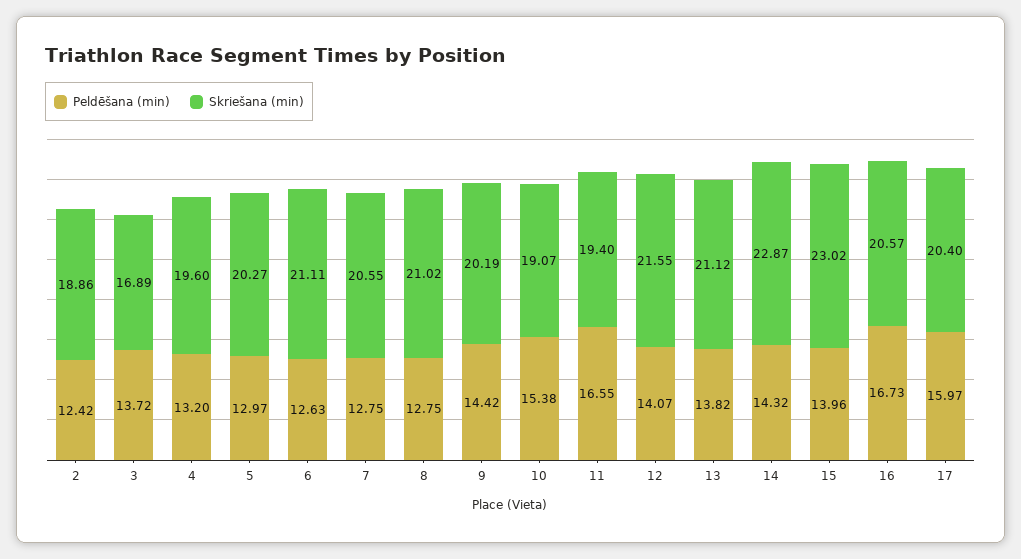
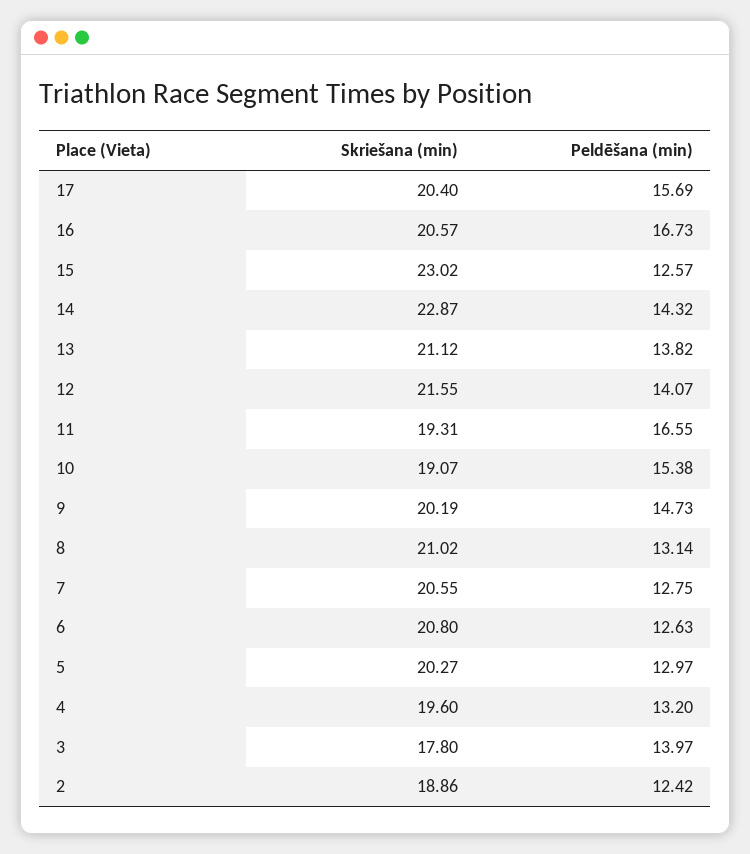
  {
    "Peldēšana (min)": {
      "2": 12.42,
-     "3": 13.72,
+     "3": 13.97,
      "4": 13.2,
      "5": 12.97,
      "6": 12.63,
      "7": 12.75,
-     "8": 12.75,
+     "8": 13.14,
-     "9": 14.42,
+     "9": 14.73,
      "10": 15.38,
      "11": 16.55,
      "12": 14.07,
      "13": 13.82,
      "14": 14.32,
-     "15": 13.96,
+     "15": 12.57,
      "16": 16.73,
-     "17": 15.97
+     "17": 15.69
    },
    "Skriešana (min)": {
      "2": 18.86,
-     "3": 16.89,
+     "3": 17.8,
      "4": 19.6,
      "5": 20.27,
-     "6": 21.11,
+     "6": 20.8,
      "7": 20.55,
      "8": 21.02,
      "9": 20.19,
      "10": 19.07,
-     "11": 19.4,
+     "11": 19.31,
      "12": 21.55,
      "13": 21.12,
      "14": 22.87,
      "15": 23.02,
      "16": 20.57,
      "17": 20.4
    }
  }

